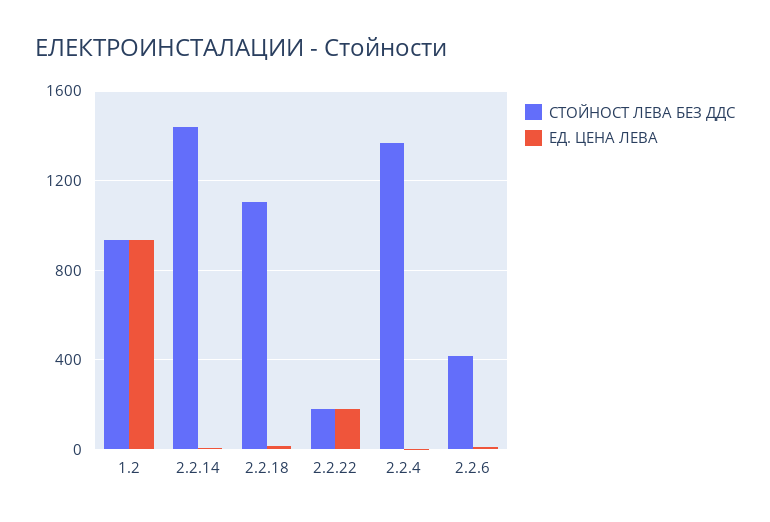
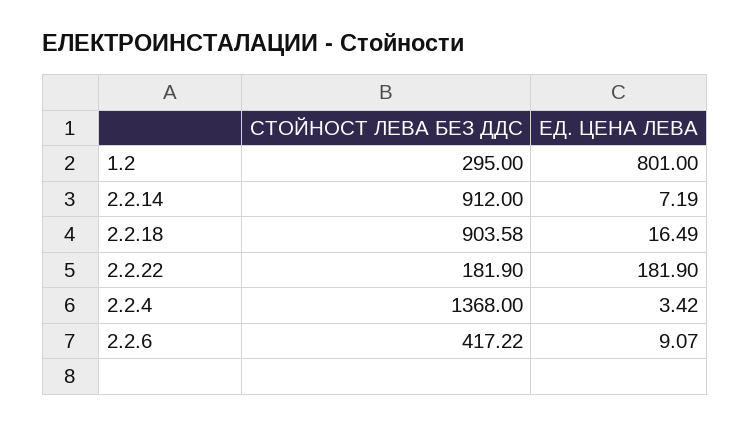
  {
    "СТОЙНОСТ ЛЕВА БЕЗ ДДС": {
-     "1.2": 950,
+     "1.2": 295,
-     "2.2.14": 1450,
+     "2.2.14": 912,
-     "2.2.18": 1100,
+     "2.2.18": 903.58,
      "2.2.22": 181.9,
      "2.2.4": 1368,
      "2.2.6": 417.22
    },
    "ЕД. ЦЕНА ЛЕВА": {
-     "1.2": 950,
+     "1.2": 801,
      "2.2.14": 7.19,
      "2.2.18": 16.49,
      "2.2.22": 181.9,
      "2.2.4": 3.42,
      "2.2.6": 9.07
    }
  }

